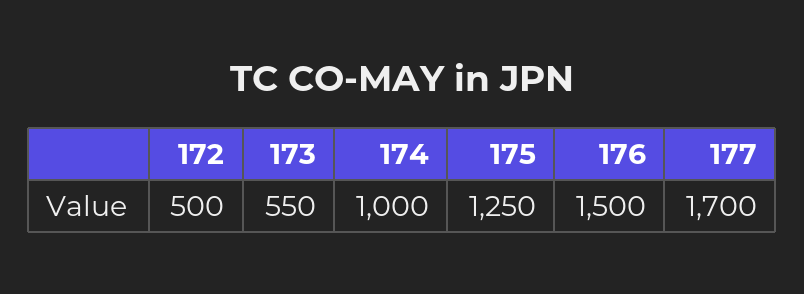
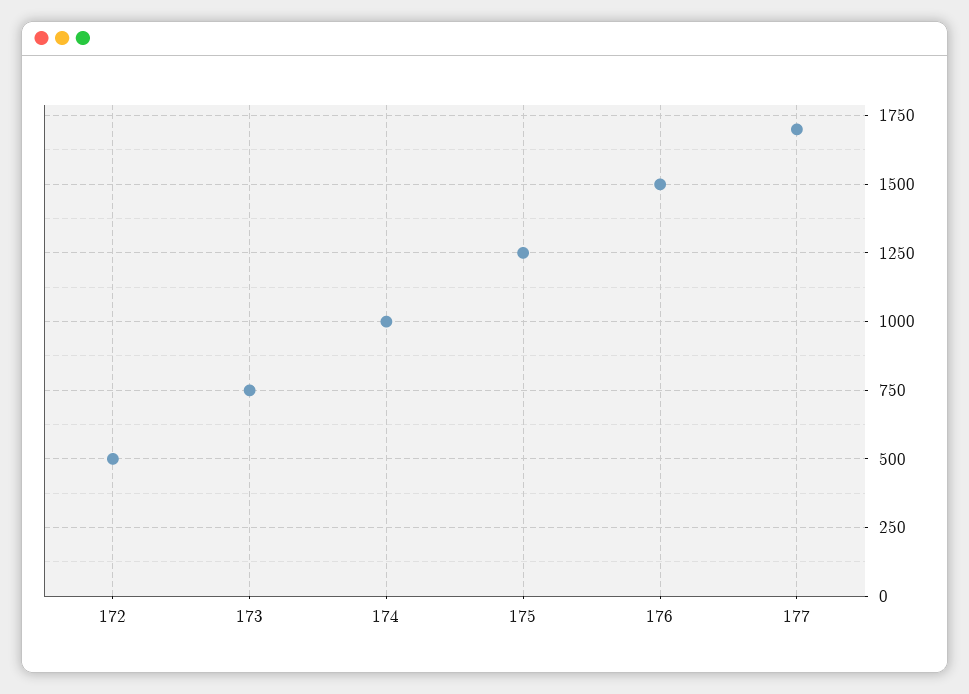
  {
    "172": 500,
-   "173": 550,
+   "173": 750,
    "174": 1000,
    "175": 1250,
    "176": 1500,
    "177": 1700
  }

